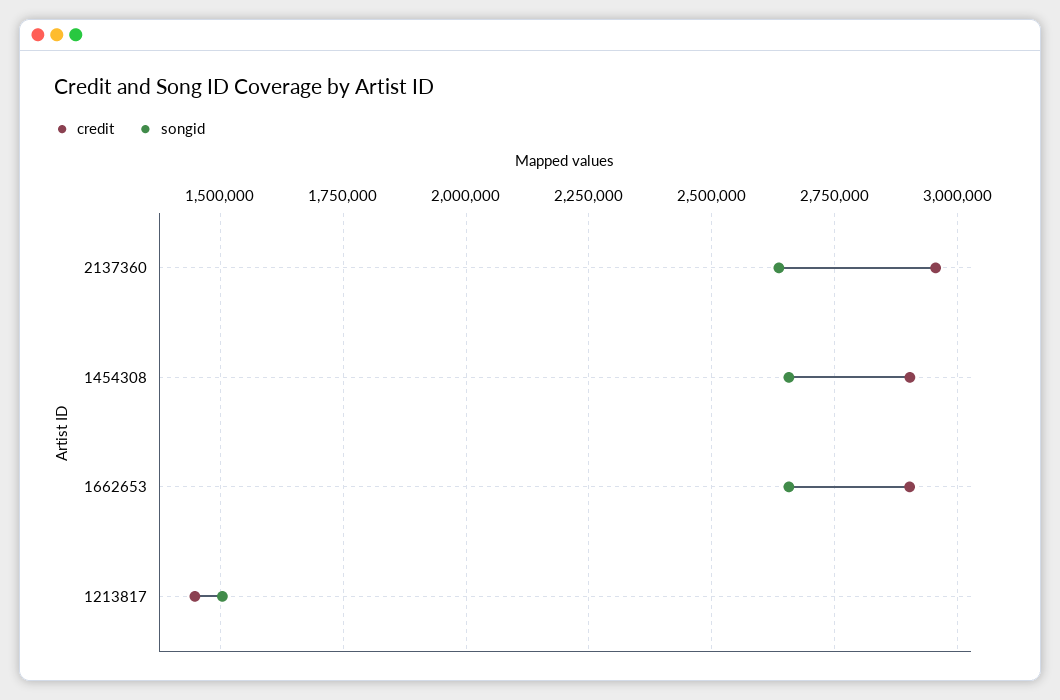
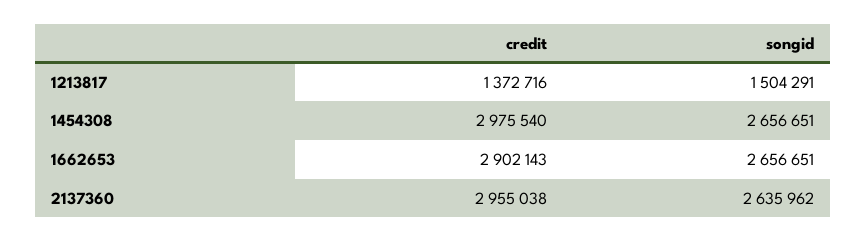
  {
    "credit": {
      "2137360": 2955038,
-     "1454308": 2900000,
+     "1454308": 2975540,
      "1662653": 2902143,
-     "1213817": 1450000
+     "1213817": 1372716
    },
    "songid": {
      "2137360": 2635962,
      "1454308": 2656651,
      "1662653": 2656651,
      "1213817": 1504291
    }
  }

